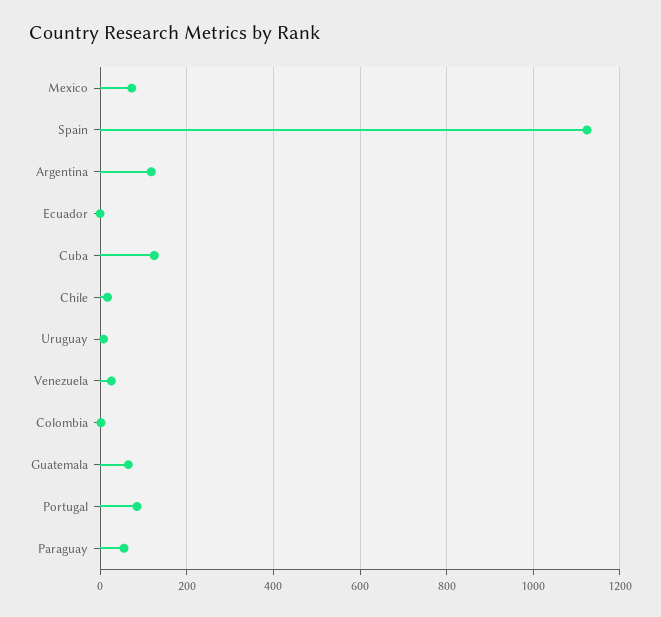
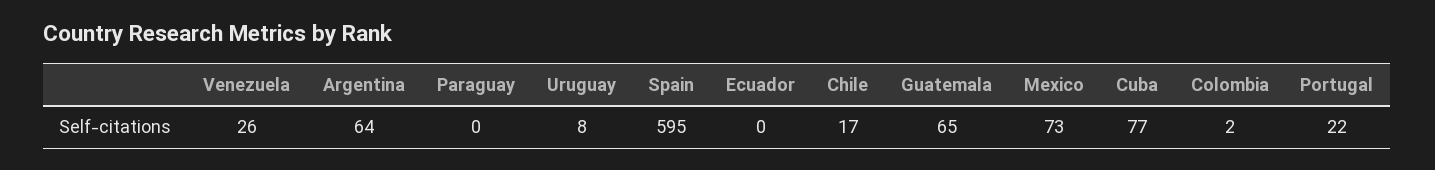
  {
    "Mexico": 73,
-   "Spain": 1120,
+   "Spain": 595,
-   "Argentina": 120,
+   "Argentina": 64,
    "Ecuador": 0,
-   "Cuba": 120,
+   "Cuba": 77,
    "Chile": 17,
    "Uruguay": 8,
    "Venezuela": 26,
    "Colombia": 2,
    "Guatemala": 65,
-   "Portugal": 80,
+   "Portugal": 22,
-   "Paraguay": 60
+   "Paraguay": 0
  }

